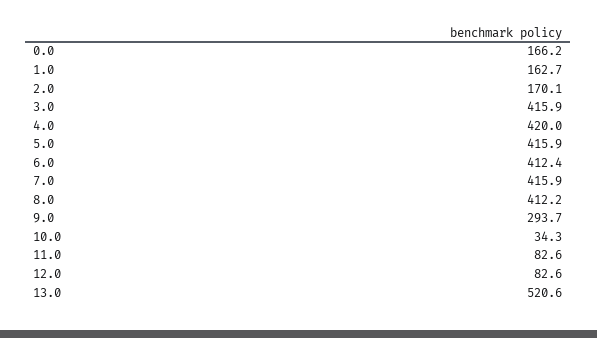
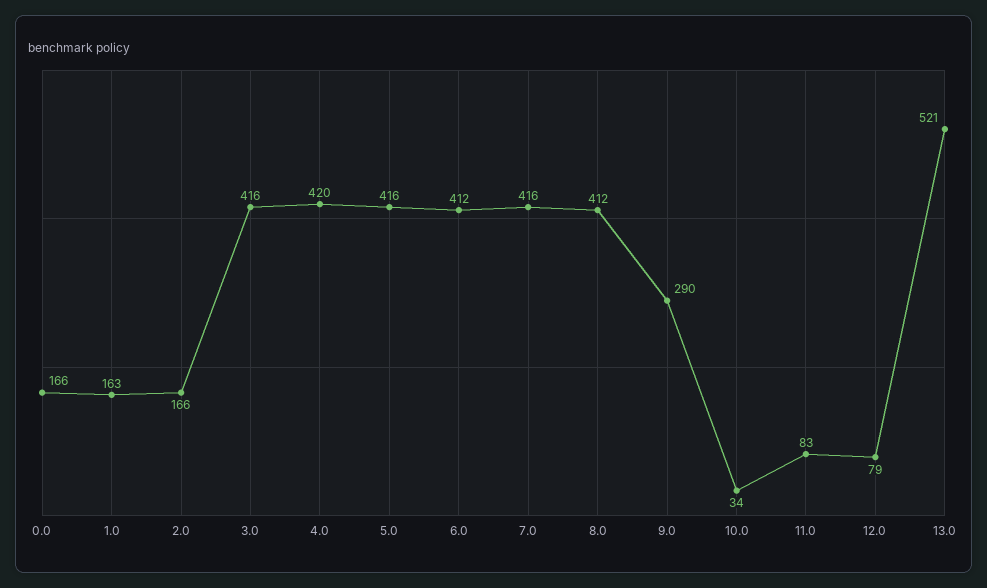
  {
    "0.0": 166.2,
    "1.0": 162.7,
-   "2.0": 170.1,
+   "2.0": 166,
    "3.0": 415.9,
    "4.0": 420,
    "5.0": 415.9,
    "6.0": 412.4,
    "7.0": 415.9,
    "8.0": 412.2,
-   "9.0": 293.7,
+   "9.0": 290,
    "10.0": 34.3,
    "11.0": 82.6,
-   "12.0": 82.6,
+   "12.0": 79,
    "13.0": 520.6
  }

